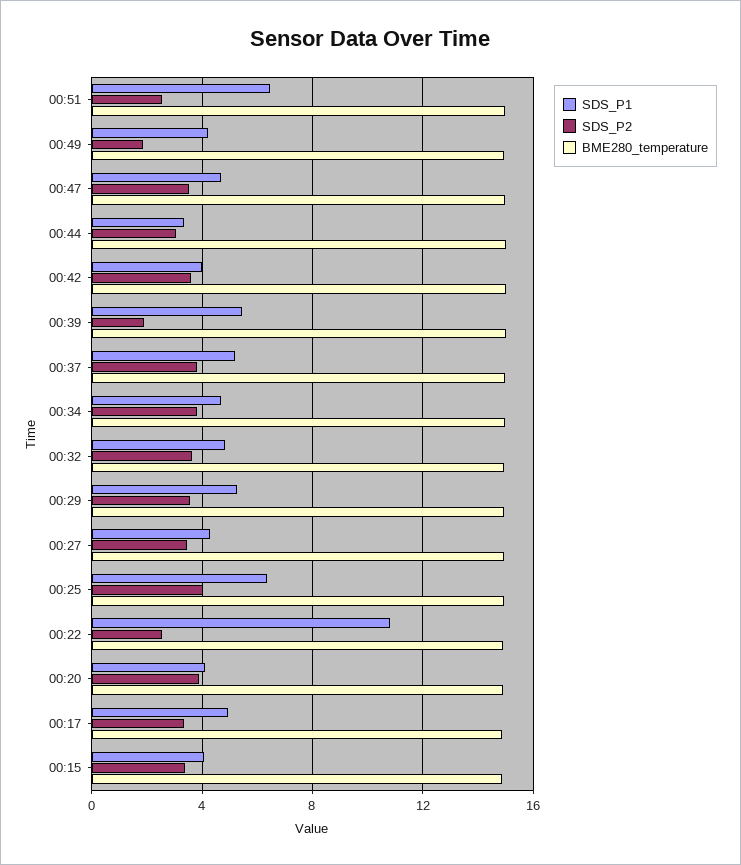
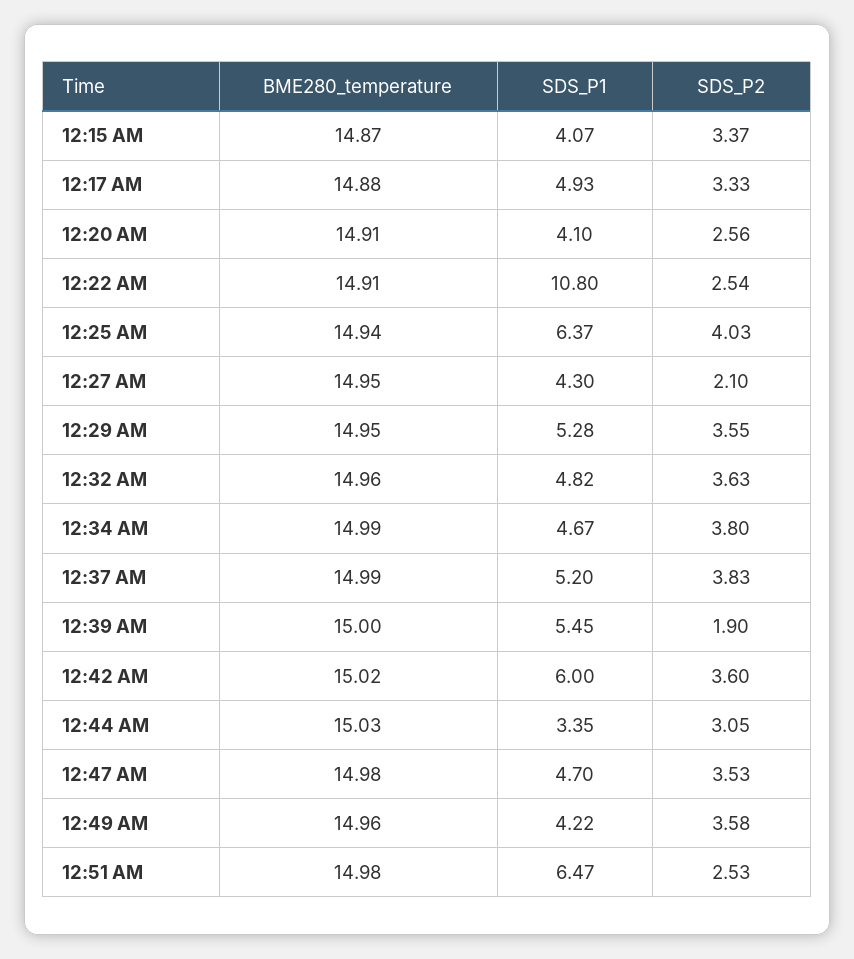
  {
    "SDS_P1": {
      "00:51": 6.47,
      "00:49": 4.22,
      "00:47": 4.7,
      "00:44": 3.35,
-     "00:42": 4,
+     "00:42": 6,
      "00:39": 5.45,
      "00:37": 5.2,
      "00:34": 4.67,
      "00:32": 4.82,
      "00:29": 5.28,
      "00:27": 4.3,
      "00:25": 6.37,
      "00:22": 10.8,
      "00:20": 4.1,
      "00:17": 4.93,
      "00:15": 4.07
    },
    "SDS_P2": {
      "00:51": 2.53,
-     "00:49": 2,
+     "00:49": 3.58,
      "00:47": 3.53,
      "00:44": 3.05,
      "00:42": 3.6,
      "00:39": 1.9,
      "00:37": 3.83,
      "00:34": 3.8,
      "00:32": 3.63,
      "00:29": 3.55,
-     "00:27": 3.5,
+     "00:27": 2.1,
      "00:25": 4.03,
      "00:22": 2.54,
-     "00:20": 4,
+     "00:20": 2.56,
      "00:17": 3.33,
      "00:15": 3.37
    },
    "BME280_temperature": {
      "00:51": 14.98,
      "00:49": 14.96,
      "00:47": 14.98,
      "00:44": 15.03,
      "00:42": 15.02,
      "00:39": 15,
      "00:37": 14.99,
      "00:34": 14.99,
      "00:32": 14.96,
      "00:29": 14.95,
      "00:27": 14.95,
      "00:25": 14.94,
      "00:22": 14.91,
      "00:20": 14.91,
      "00:17": 14.88,
      "00:15": 14.87
    }
  }

